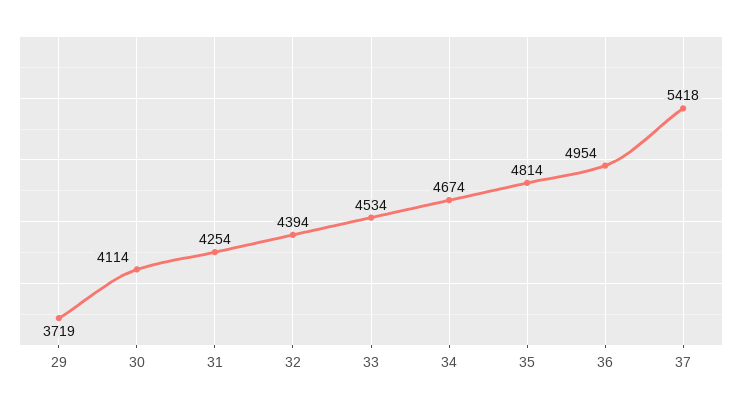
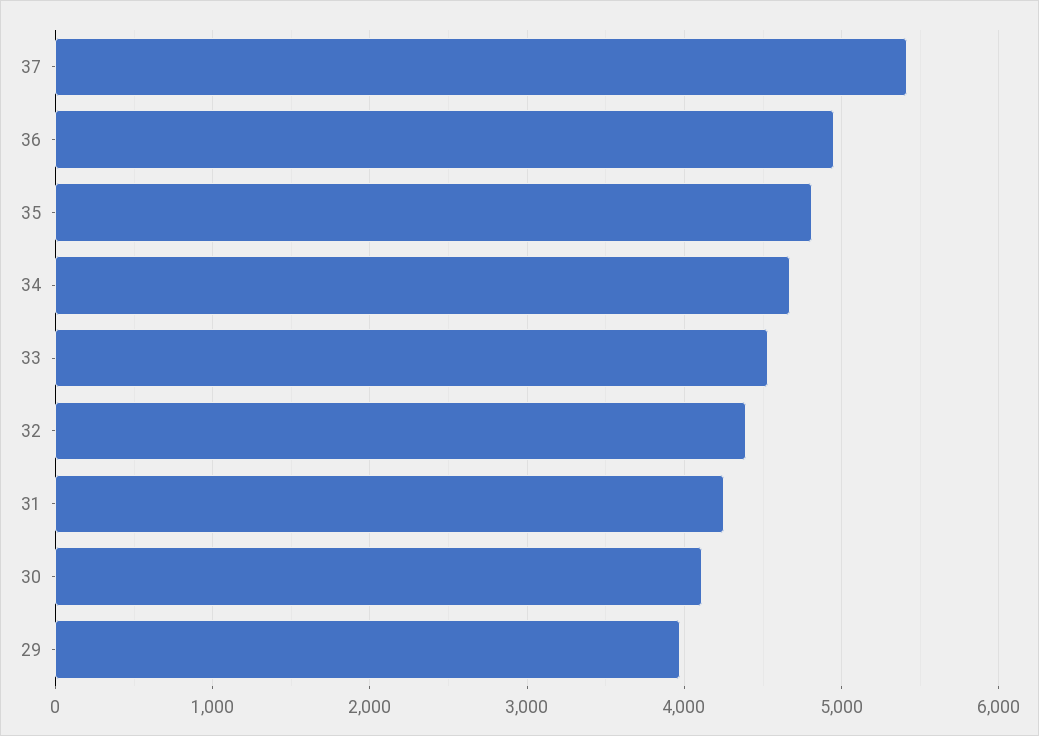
  {
-   "29": 3719,
+   "29": 4000,
    "30": 4114,
    "31": 4254,
    "32": 4394,
    "33": 4534,
    "34": 4674,
    "35": 4814,
    "36": 4954,
    "37": 5418
  }

